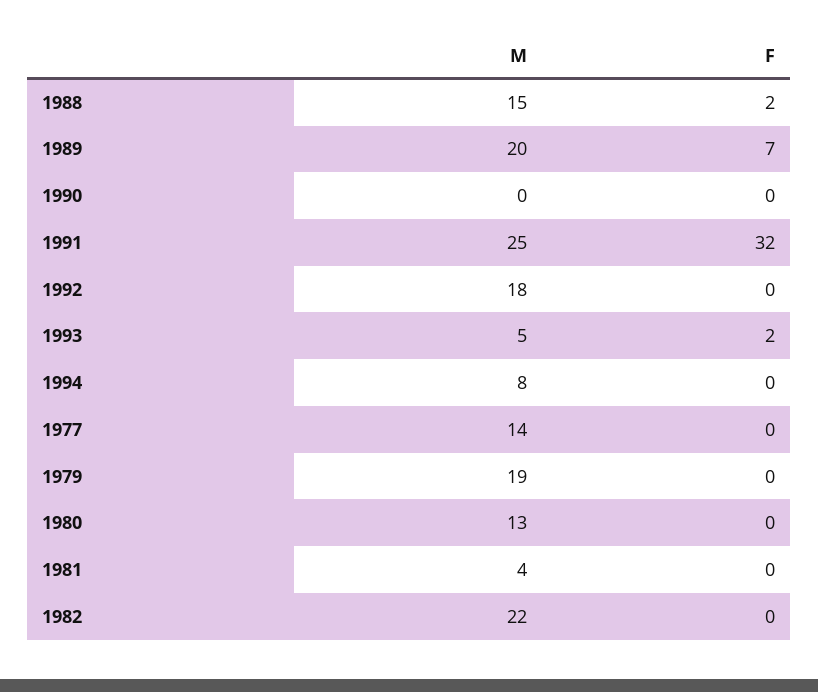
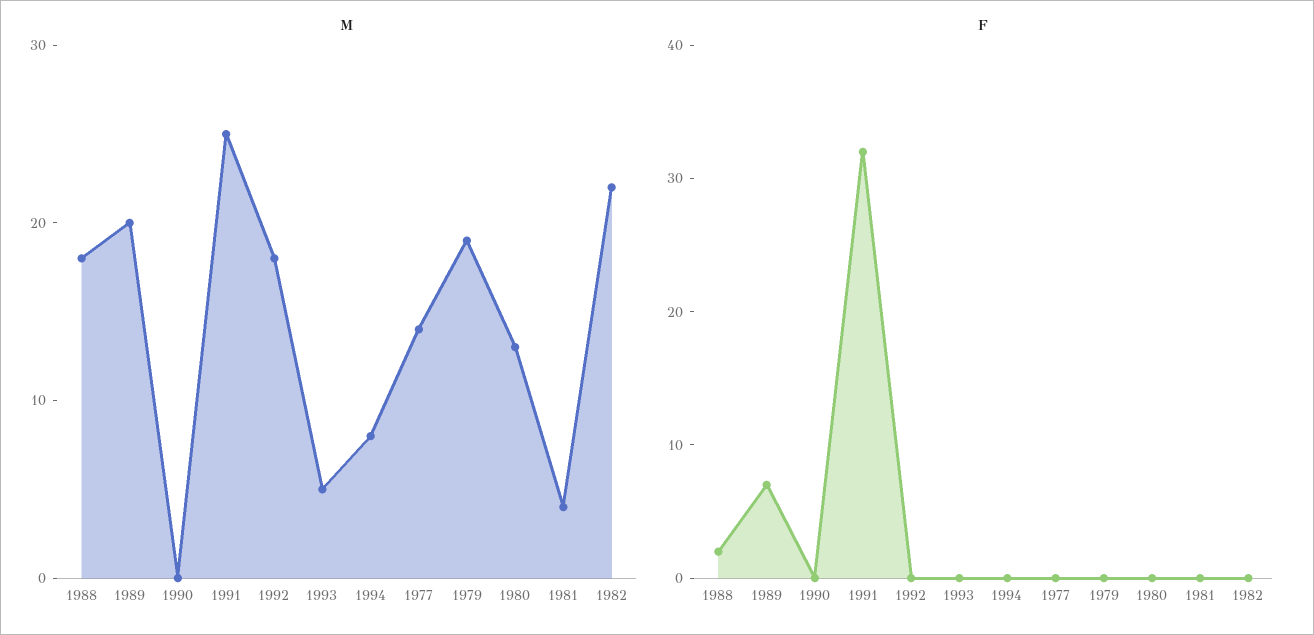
  {
    "M": {
-     "1988": 15,
+     "1988": 18,
      "1989": 20,
      "1990": 0,
      "1991": 25,
      "1992": 18,
      "1993": 5,
      "1994": 8,
      "1977": 14,
      "1979": 19,
      "1980": 13,
      "1981": 4,
      "1982": 22
    },
    "F": {
      "1988": 2,
      "1989": 7,
      "1990": 0,
      "1991": 32,
      "1992": 0,
-     "1993": 2,
+     "1993": 0,
      "1994": 0,
      "1977": 0,
      "1979": 0,
      "1980": 0,
      "1981": 0,
      "1982": 0
    }
  }

